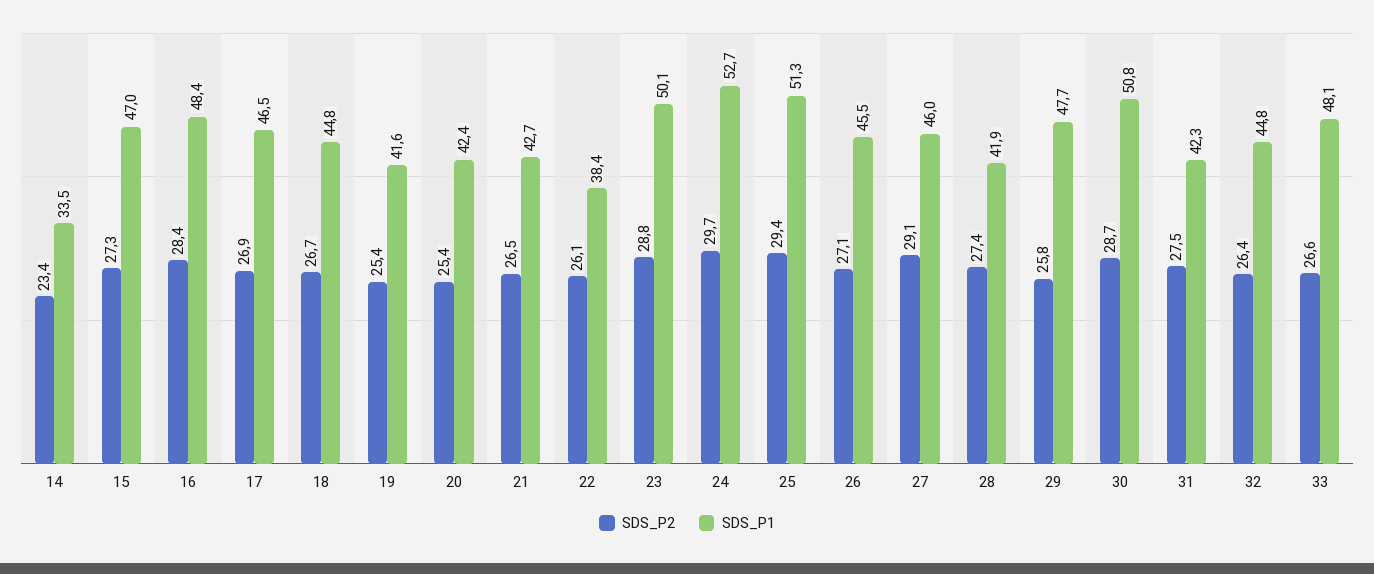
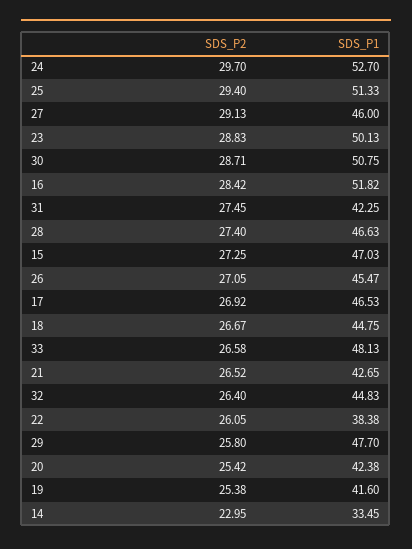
  {
    "SDS_P2": {
-     "14": 23.4,
+     "14": 22.95,
      "15": 27.25,
      "16": 28.42,
      "17": 26.92,
      "18": 26.67,
      "19": 25.38,
      "20": 25.42,
      "21": 26.52,
      "22": 26.05,
      "23": 28.83,
      "24": 29.7,
      "25": 29.4,
      "26": 27.05,
      "27": 29.13,
      "28": 27.4,
      "29": 25.8,
      "30": 28.71,
      "31": 27.45,
      "32": 26.4,
      "33": 26.58
    },
    "SDS_P1": {
      "14": 33.45,
      "15": 47.03,
-     "16": 48.4,
+     "16": 51.82,
      "17": 46.53,
      "18": 44.75,
      "19": 41.6,
      "20": 42.38,
      "21": 42.65,
      "22": 38.38,
      "23": 50.13,
      "24": 52.7,
      "25": 51.33,
      "26": 45.47,
      "27": 46,
-     "28": 41.9,
+     "28": 46.63,
      "29": 47.7,
      "30": 50.75,
      "31": 42.25,
      "32": 44.83,
      "33": 48.13
    }
  }

